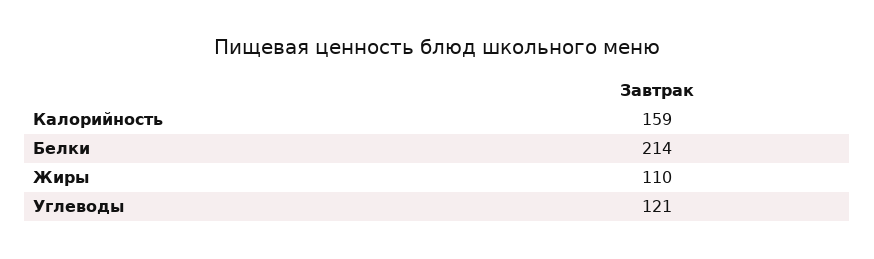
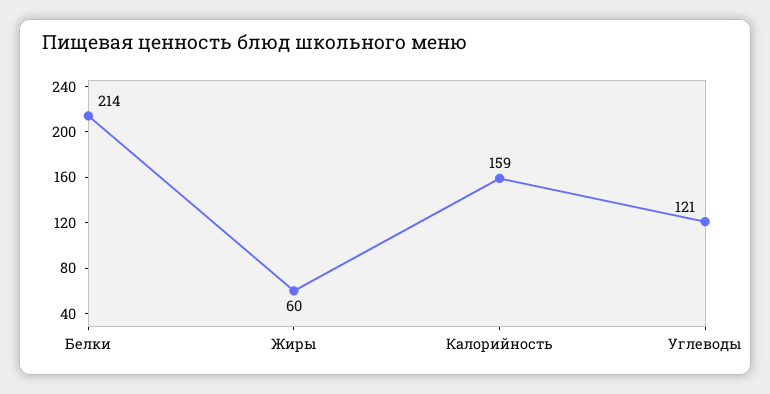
  {
    "Калорийность": 159,
    "Белки": 214,
-   "Жиры": 110,
+   "Жиры": 60,
    "Углеводы": 121
  }

